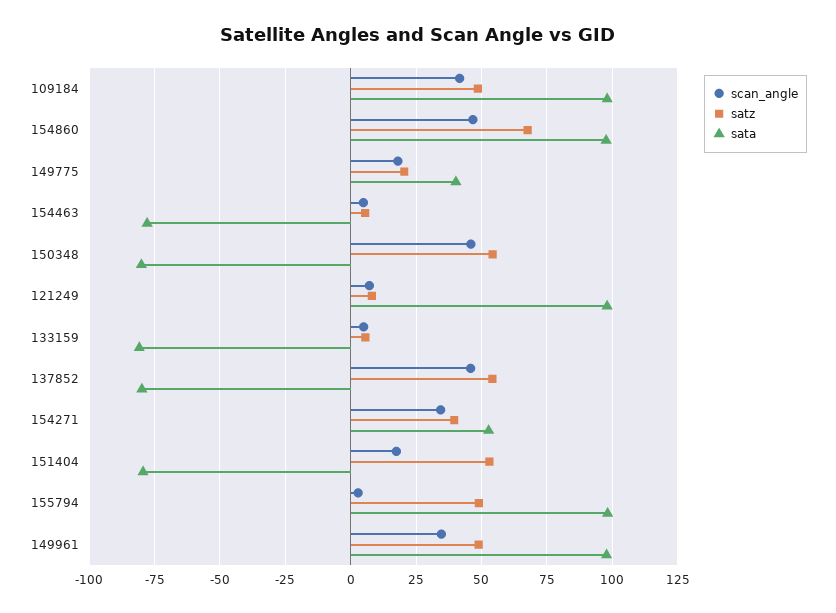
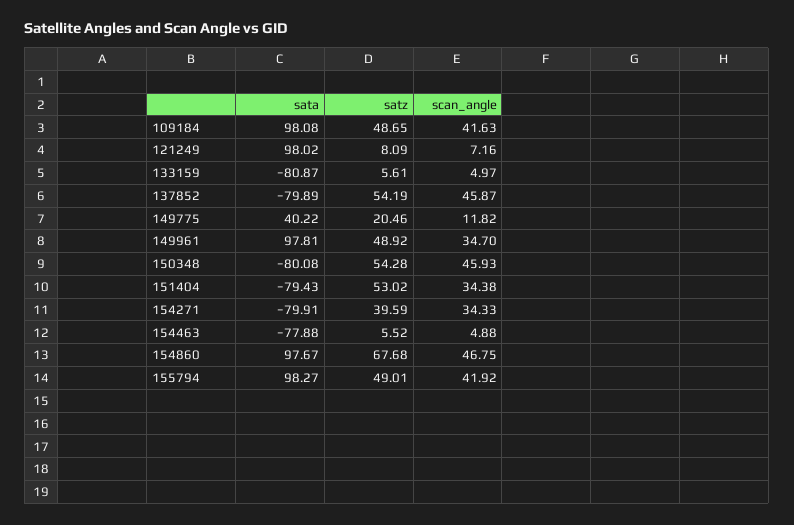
  {
    "scan_angle": {
      "109184": 41.63,
      "154860": 46.75,
-     "149775": 17.5,
+     "149775": 11.82,
      "154463": 4.88,
      "150348": 45.93,
      "121249": 7.16,
      "133159": 4.97,
      "137852": 45.87,
      "154271": 34.33,
-     "151404": 17.5,
+     "151404": 34.38,
-     "155794": 2.5,
+     "155794": 41.92,
      "149961": 34.7
    },
    "satz": {
      "109184": 48.65,
      "154860": 67.68,
      "149775": 20.46,
      "154463": 5.52,
      "150348": 54.28,
      "121249": 8.09,
      "133159": 5.61,
      "137852": 54.19,
      "154271": 39.59,
      "151404": 53.02,
      "155794": 49.01,
      "149961": 48.92
    },
    "sata": {
      "109184": 98.08,
      "154860": 97.67,
      "149775": 40.22,
      "154463": -77.88,
      "150348": -80.08,
      "121249": 98.02,
      "133159": -80.87,
      "137852": -79.89,
-     "154271": 52.5,
+     "154271": -79.91,
      "151404": -79.43,
      "155794": 98.27,
      "149961": 97.81
    }
  }

